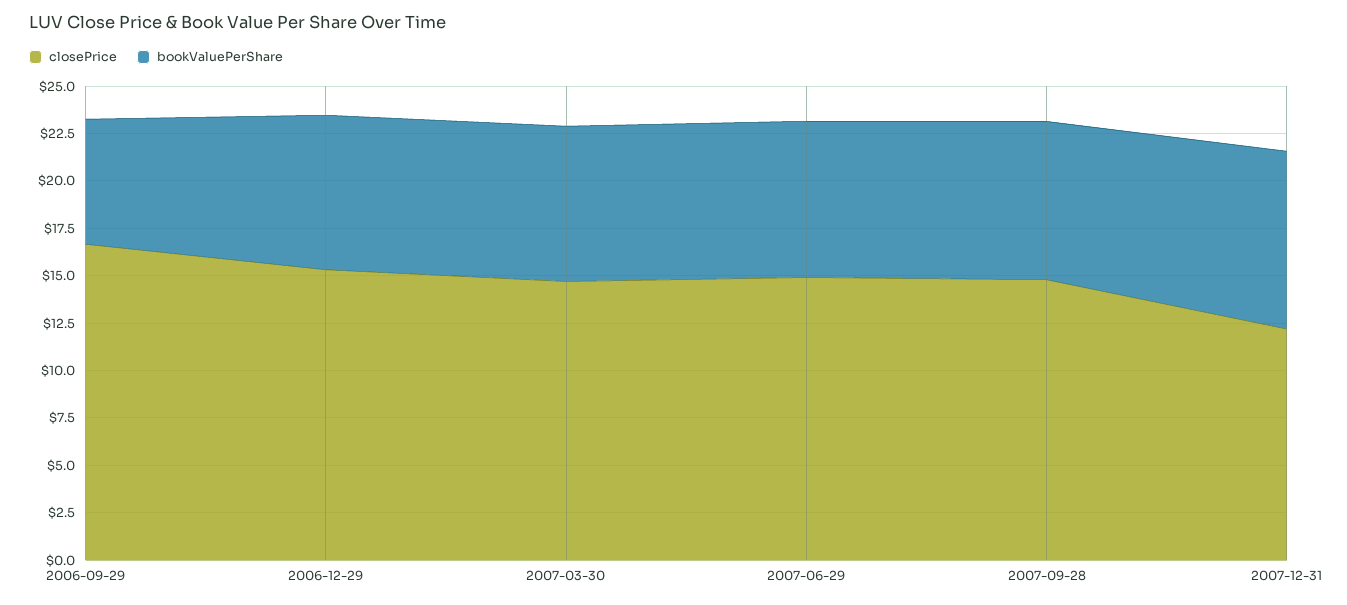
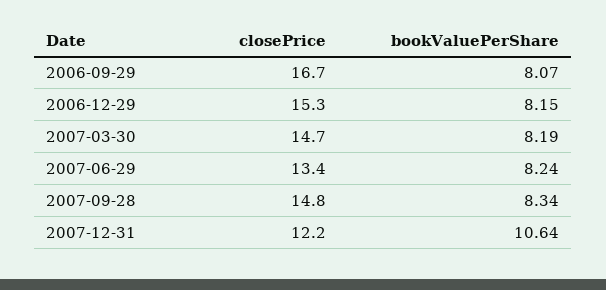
  {
    "closePrice": {
      "2006-09-29": 16.7,
      "2006-12-29": 15.3,
      "2007-03-30": 14.7,
-     "2007-06-29": 15,
+     "2007-06-29": 13.4,
      "2007-09-28": 14.8,
      "2007-12-31": 12.2
    },
    "bookValuePerShare": {
-     "2006-09-29": 6.5,
+     "2006-09-29": 8.07,
      "2006-12-29": 8.15,
      "2007-03-30": 8.19,
      "2007-06-29": 8.24,
      "2007-09-28": 8.34,
-     "2007-12-31": 9.5
+     "2007-12-31": 10.64
    }
  }

